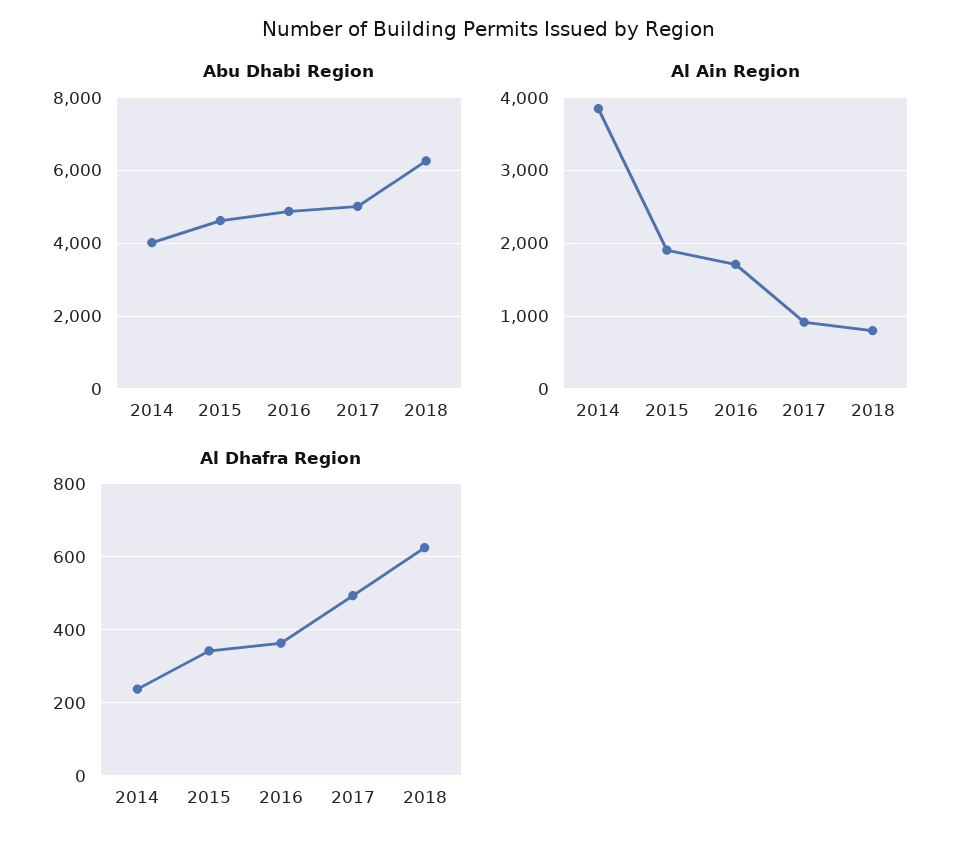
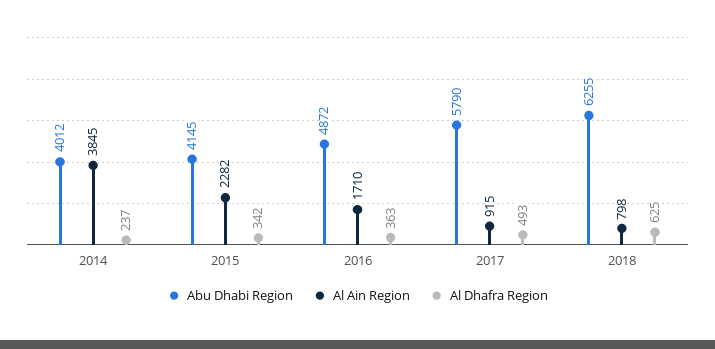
  {
    "Abu Dhabi Region": {
      "2014": 4012,
-     "2015": 4600,
+     "2015": 4145,
      "2016": 4872,
-     "2017": 5000,
+     "2017": 5790,
      "2018": 6255
    },
    "Al Ain Region": {
      "2014": 3845,
-     "2015": 1900,
+     "2015": 2282,
      "2016": 1710,
      "2017": 915,
      "2018": 798
    },
    "Al Dhafra Region": {
      "2014": 237,
      "2015": 342,
      "2016": 363,
      "2017": 493,
      "2018": 625
    }
  }

